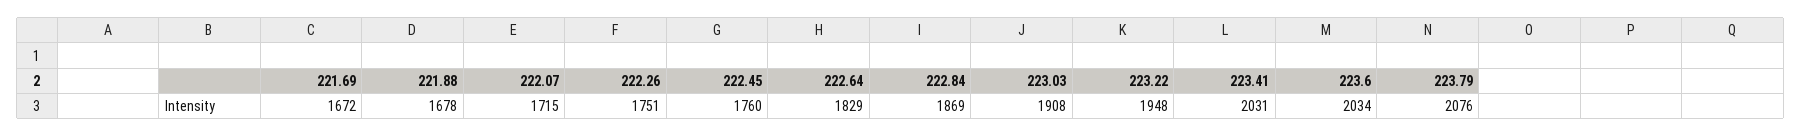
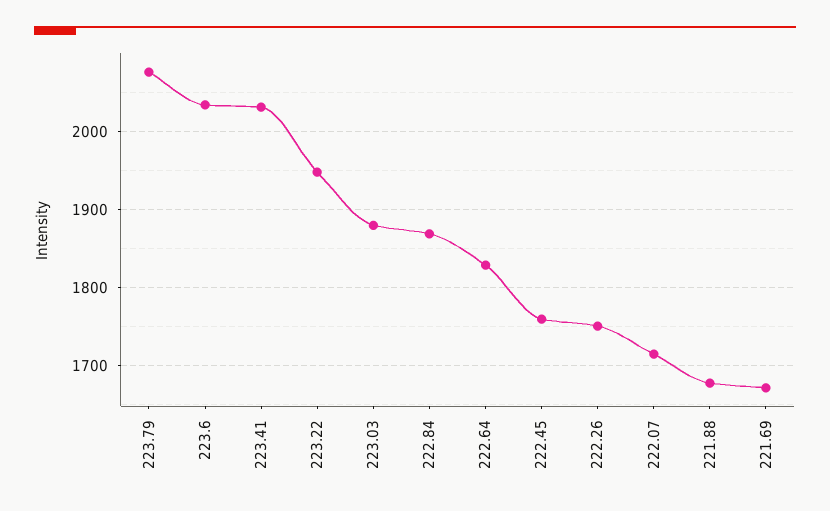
  {
    "221.69": 1672,
    "221.88": 1678,
    "222.07": 1715,
    "222.26": 1751,
    "222.45": 1760,
    "222.64": 1829,
    "222.84": 1869,
-   "223.03": 1908,
+   "223.03": 1880,
    "223.22": 1948,
    "223.41": 2031,
    "223.6": 2034,
    "223.79": 2076
  }

